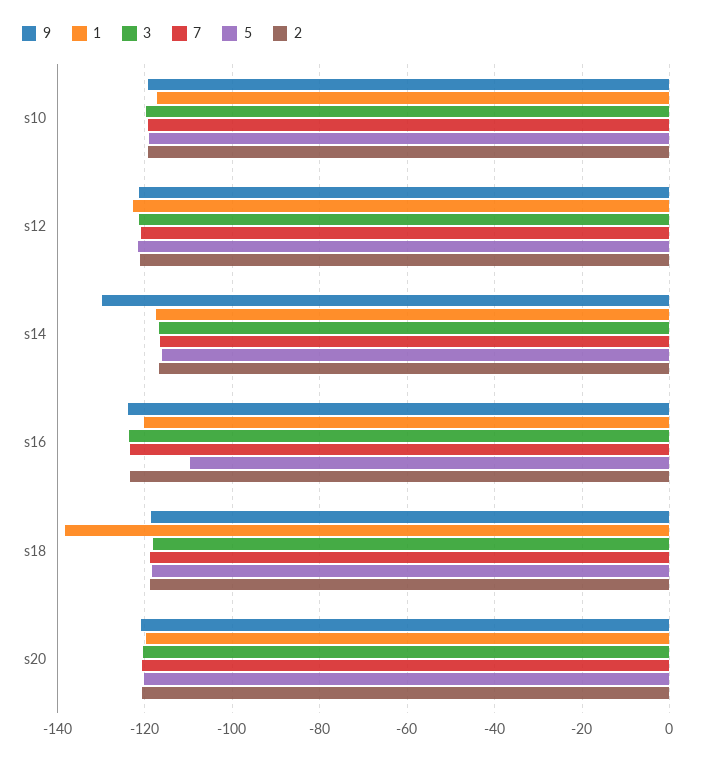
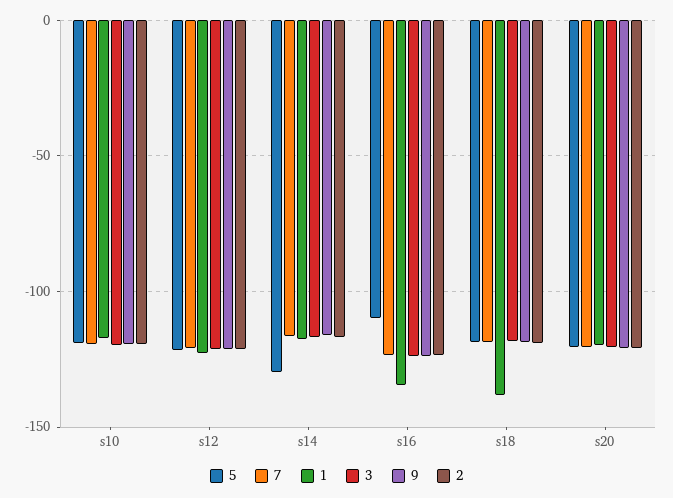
  {
    "9": {
      "s10": -120,
      "s12": -122,
-     "s14": -130,
+     "s14": -115,
      "s16": -124,
      "s18": -118,
      "s20": -120
    },
    "1": {
      "s10": -118,
      "s12": -122,
      "s14": -118,
-     "s16": -120,
+     "s16": -135,
      "s18": -138,
      "s20": -120
    },
    "3": {
      "s10": -120,
      "s12": -122,
      "s14": -116,
      "s16": -124,
      "s18": -118,
      "s20": -120
    },
    "7": {
      "s10": -120,
      "s12": -122,
      "s14": -116,
      "s16": -124,
      "s18": -118,
      "s20": -120
    },
    "5": {
      "s10": -120,
      "s12": -122,
-     "s14": -116,
+     "s14": -130,
      "s16": -110,
      "s18": -118,
      "s20": -120
    },
    "2": {
      "s10": -120,
      "s12": -122,
      "s14": -116,
      "s16": -124,
      "s18": -118,
      "s20": -120
    }
  }

